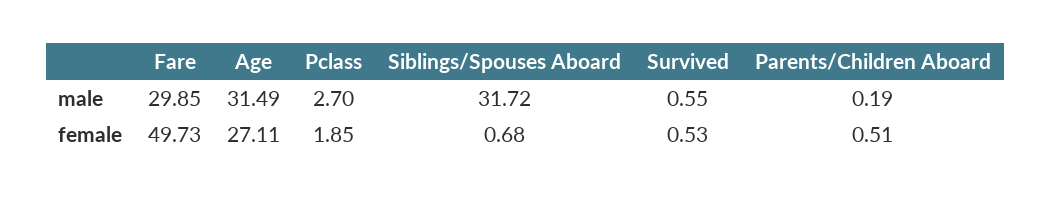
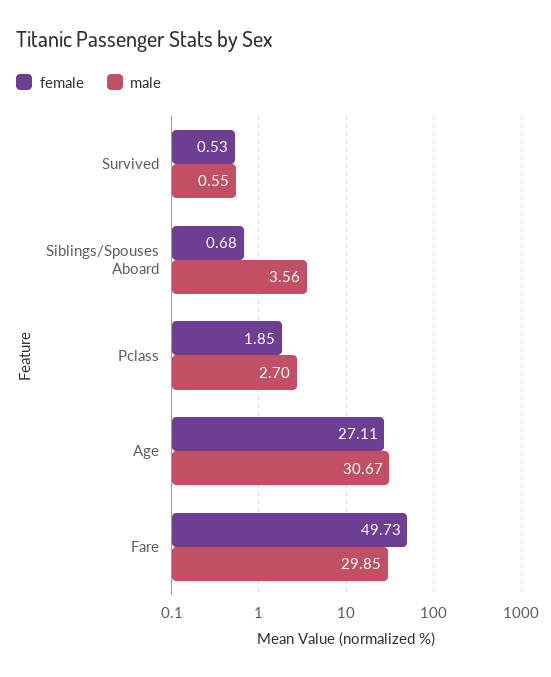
  {
    "male": {
      "Fare": 29.85,
-     "Age": 31.49,
+     "Age": 30.67,
      "Pclass": 2.7,
-     "Siblings/Spouses Aboard": 31.72,
+     "Siblings/Spouses Aboard": 3.56,
-     "Survived": 0.55,
+     "Survived": 0.55
-     "Parents/Children Aboard": 0.19
    },
    "female": {
      "Fare": 49.73,
      "Age": 27.11,
      "Pclass": 1.85,
      "Siblings/Spouses Aboard": 0.68,
-     "Survived": 0.53,
+     "Survived": 0.53
-     "Parents/Children Aboard": 0.51
    }
  }

